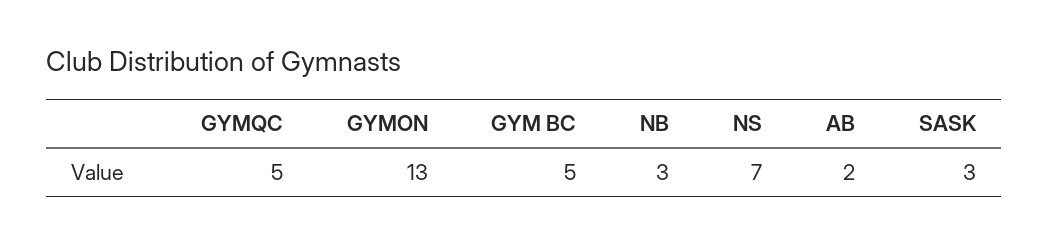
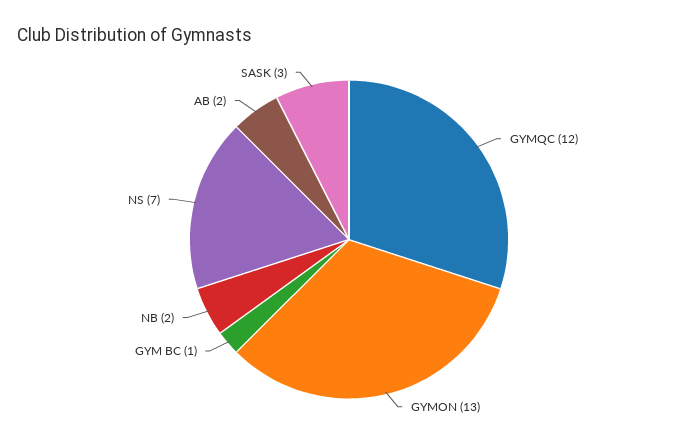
  {
-   "GYMQC": 5,
+   "GYMQC": 12,
    "GYMON": 13,
-   "GYM BC": 5,
+   "GYM BC": 1,
-   "NB": 3,
+   "NB": 2,
    "NS": 7,
    "AB": 2,
    "SASK": 3
  }

